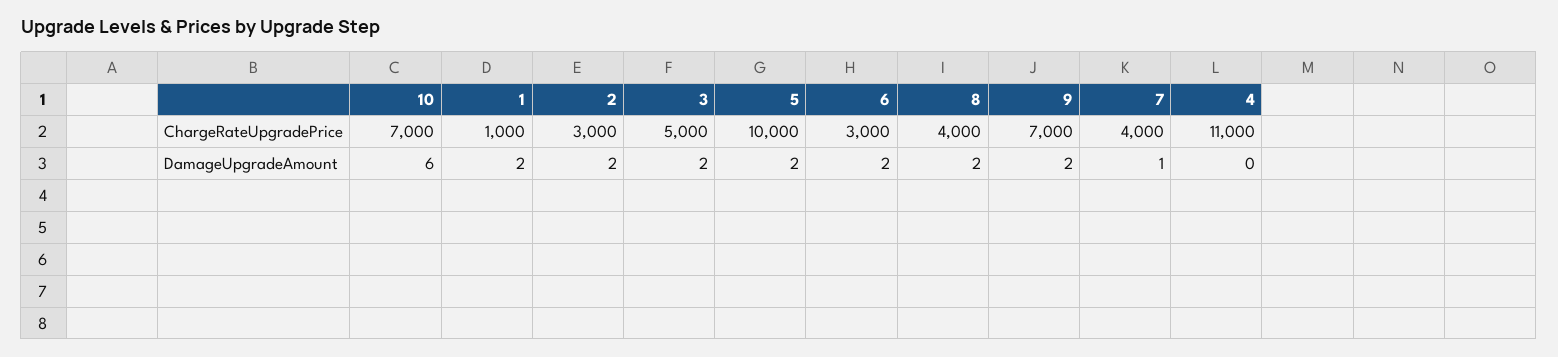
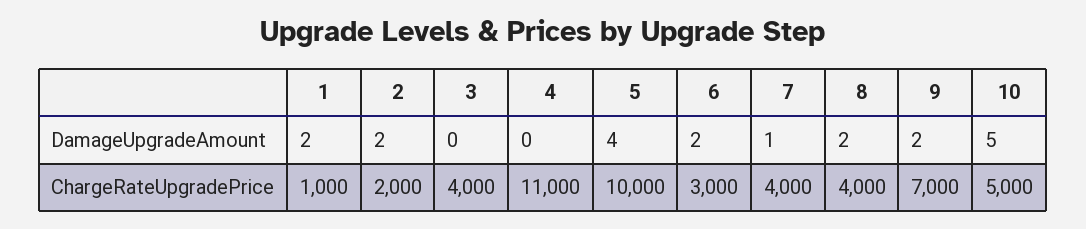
  {
    "10": {
-     "ChargeRateUpgradePrice": 7000,
+     "ChargeRateUpgradePrice": 5000,
-     "DamageUpgradeAmount": 6
+     "DamageUpgradeAmount": 5
    },
    "1": {
      "ChargeRateUpgradePrice": 1000,
      "DamageUpgradeAmount": 2
    },
    "2": {
-     "ChargeRateUpgradePrice": 3000,
+     "ChargeRateUpgradePrice": 2000,
      "DamageUpgradeAmount": 2
    },
    "3": {
-     "ChargeRateUpgradePrice": 5000,
+     "ChargeRateUpgradePrice": 4000,
-     "DamageUpgradeAmount": 2
+     "DamageUpgradeAmount": 0
    },
    "5": {
      "ChargeRateUpgradePrice": 10000,
-     "DamageUpgradeAmount": 2
+     "DamageUpgradeAmount": 4
    },
    "6": {
      "ChargeRateUpgradePrice": 3000,
      "DamageUpgradeAmount": 2
    },
    "8": {
      "ChargeRateUpgradePrice": 4000,
      "DamageUpgradeAmount": 2
    },
    "9": {
      "ChargeRateUpgradePrice": 7000,
      "DamageUpgradeAmount": 2
    },
    "7": {
      "ChargeRateUpgradePrice": 4000,
      "DamageUpgradeAmount": 1
    },
    "4": {
      "ChargeRateUpgradePrice": 11000,
      "DamageUpgradeAmount": 0
    }
  }

